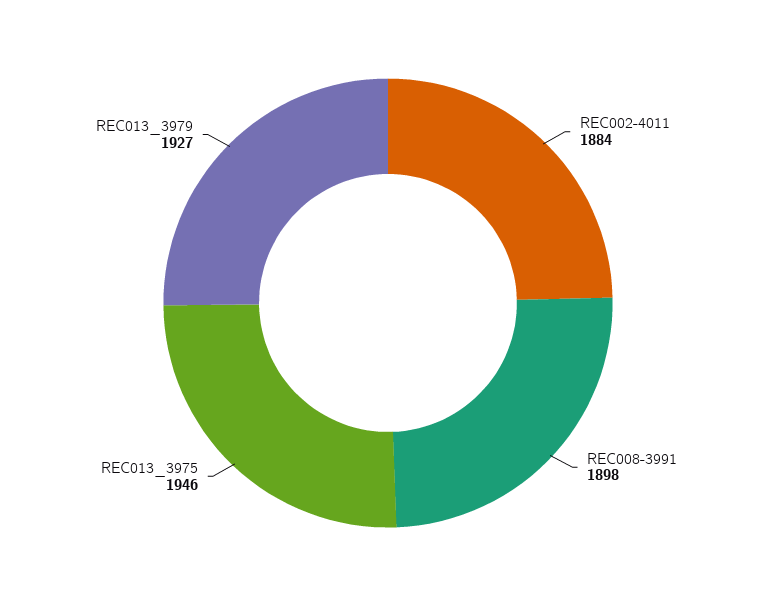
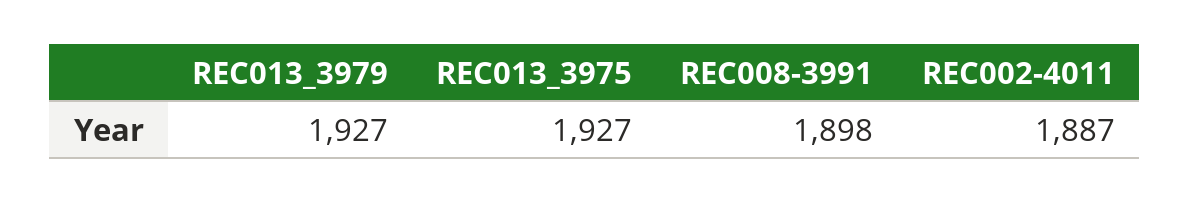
  {
-   "REC002-4011": 1884,
+   "REC002-4011": 1887,
    "REC008-3991": 1898,
-   "REC013_3975": 1946,
+   "REC013_3975": 1927,
    "REC013_3979": 1927
  }

